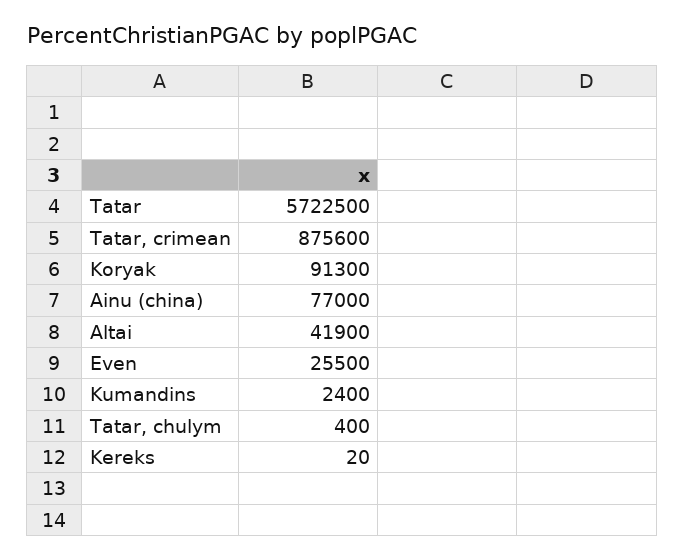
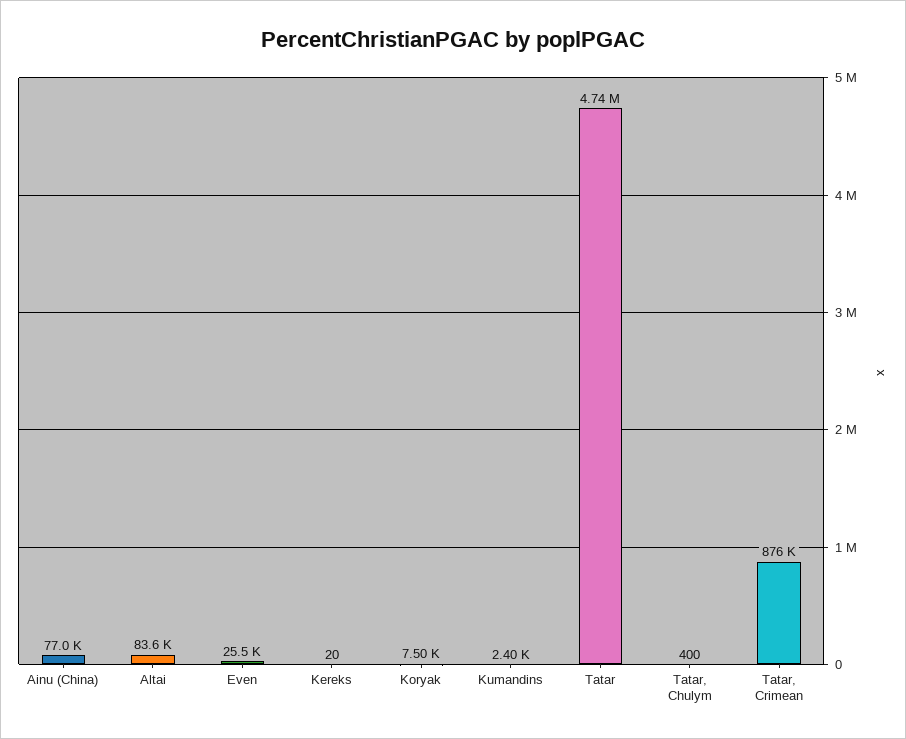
  {
-   "Tatar": 5722500,
+   "Tatar": 4740000,
    "Tatar, crimean": 875600,
-   "Koryak": 91300,
+   "Koryak": 7500,
    "Ainu (china)": 77000,
-   "Altai": 41900,
+   "Altai": 83600,
    "Even": 25500,
    "Kumandins": 2400,
    "Tatar, chulym": 400,
    "Kereks": 20
  }

